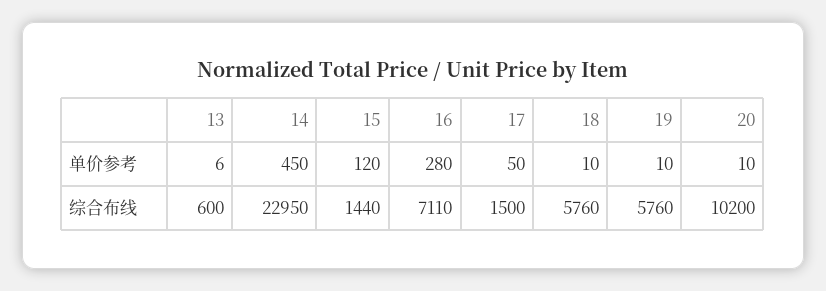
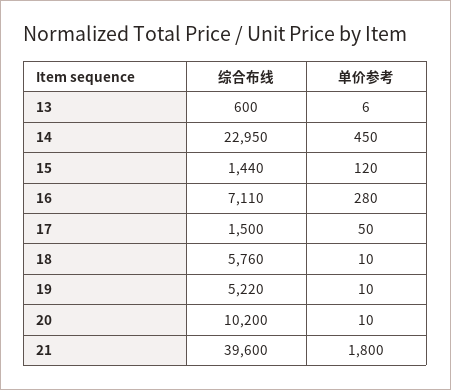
  {
    "13": {
      "单价参考": 6,
      "综合布线": 600
    },
    "14": {
      "单价参考": 450,
      "综合布线": 22950
    },
    "15": {
      "单价参考": 120,
      "综合布线": 1440
    },
    "16": {
      "单价参考": 280,
      "综合布线": 7110
    },
    "17": {
      "单价参考": 50,
      "综合布线": 1500
    },
    "18": {
      "单价参考": 10,
      "综合布线": 5760
    },
    "19": {
      "单价参考": 10,
-     "综合布线": 5760
+     "综合布线": 5220
    },
    "20": {
      "单价参考": 10,
      "综合布线": 10200
-   }
+   },
+   "21": {
+     "综合布线": 39600,
+     "单价参考": 1800
+   }
  }

